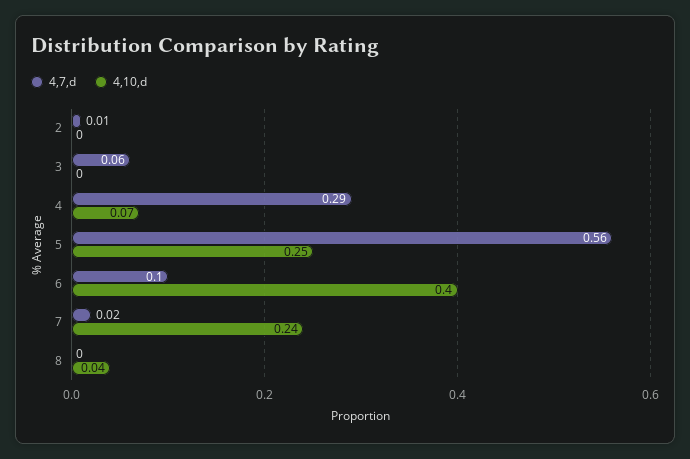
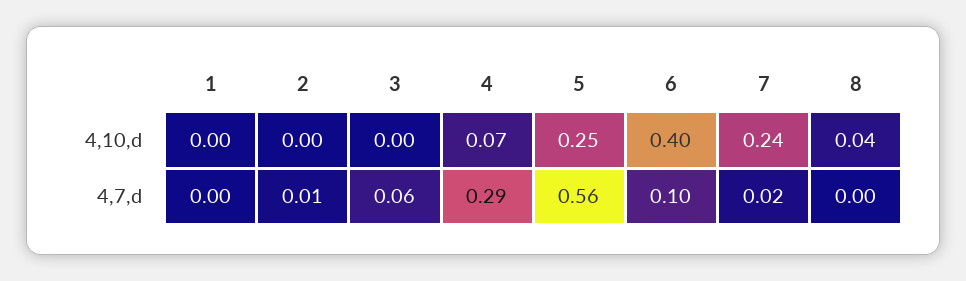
  {
    "4,7,d": {
      "2": 0.01,
      "3": 0.06,
      "4": 0.29,
      "5": 0.56,
      "6": 0.1,
      "7": 0.02,
-     "8": 0
+     "8": 0,
+     "1": 0
    },
    "4,10,d": {
      "2": 0,
      "3": 0,
      "4": 0.07,
      "5": 0.25,
      "6": 0.4,
      "7": 0.24,
-     "8": 0.04
+     "8": 0.04,
+     "1": 0
    }
  }

